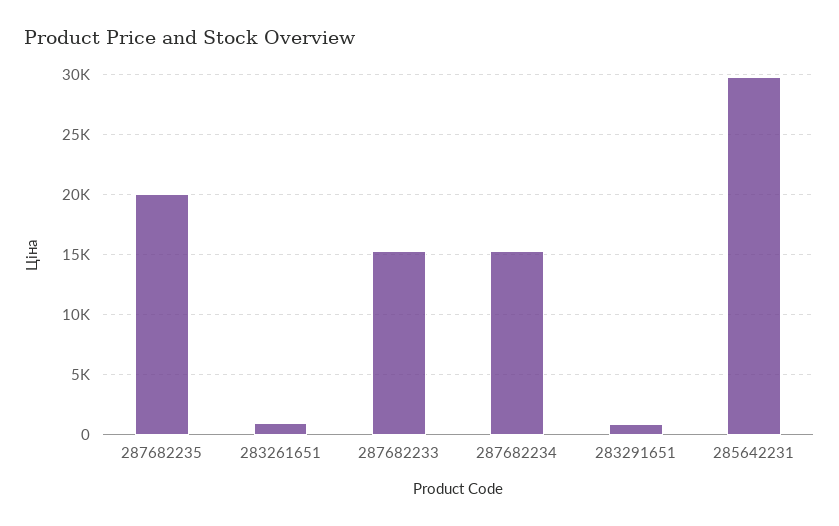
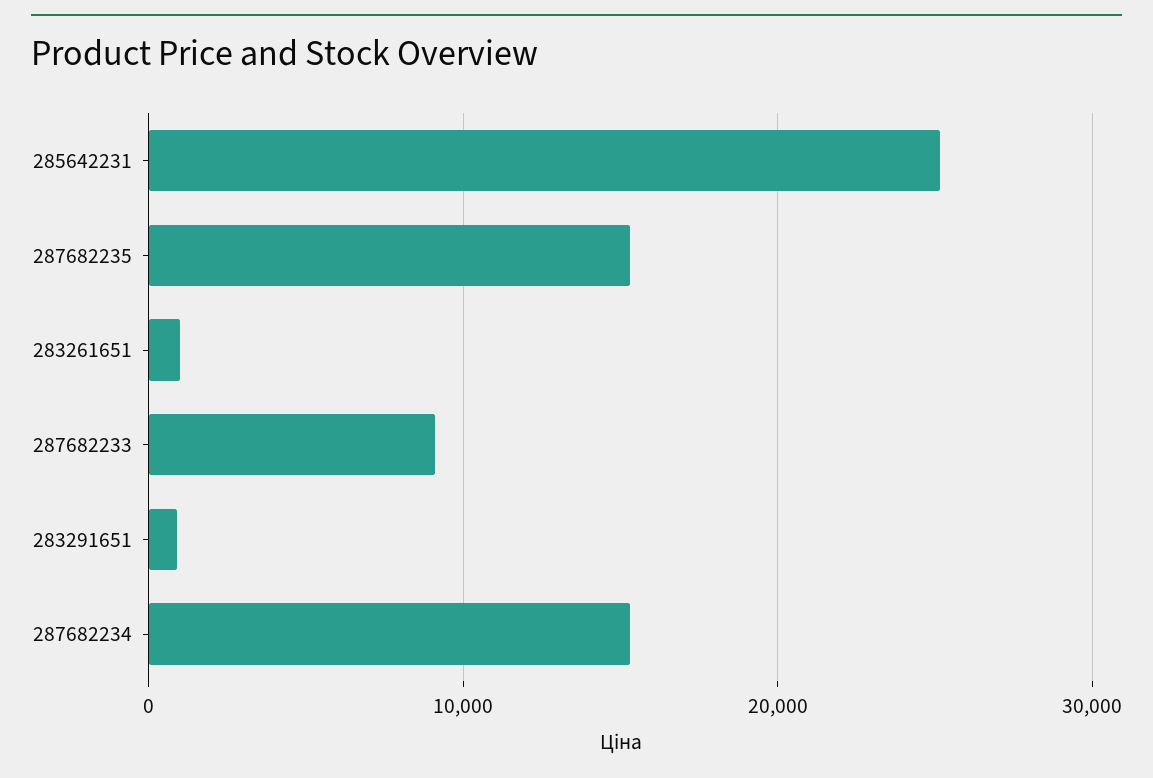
  {
-   "287682235": 20000,
+   "287682235": 15000,
    "283261651": 1000,
-   "287682233": 15000,
+   "287682233": 9000,
    "287682234": 15000,
    "283291651": 1000,
-   "285642231": 30000
+   "285642231": 25000
  }

